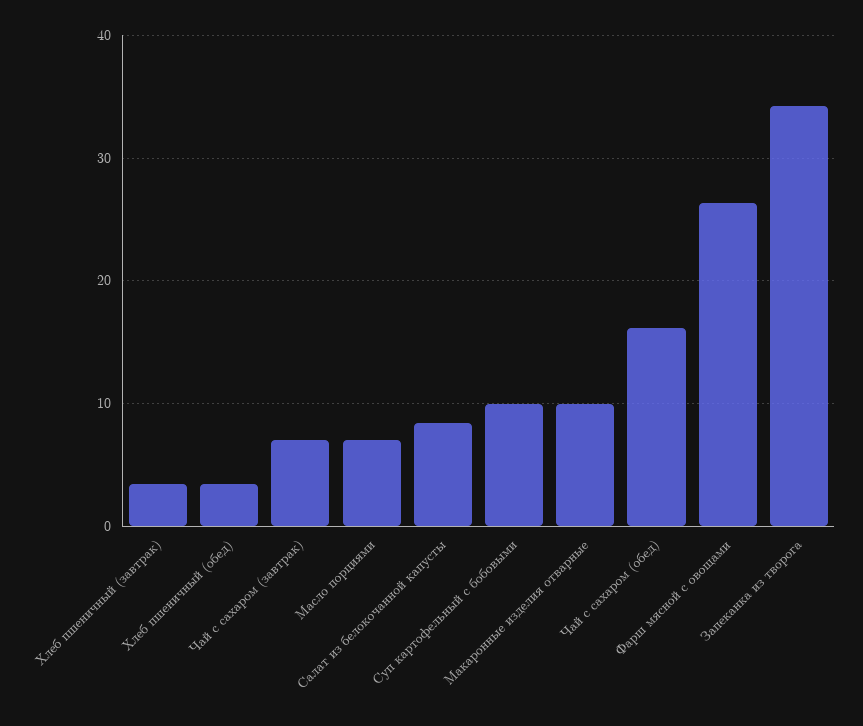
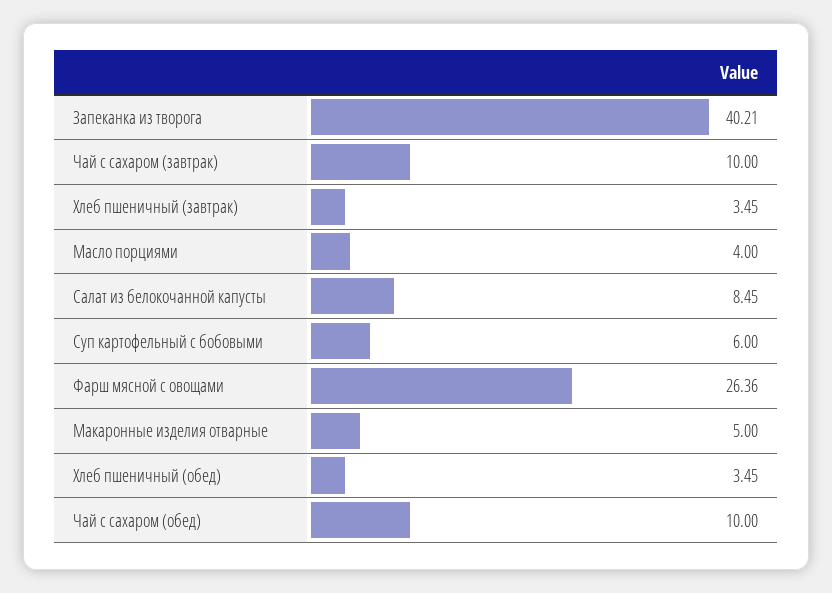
  {
    "Хлеб пшеничный (завтрак)": 3.45,
    "Хлеб пшеничный (обед)": 3.45,
-   "Чай с сахаром (завтрак)": 7,
+   "Чай с сахаром (завтрак)": 10,
-   "Масло порциями": 7,
+   "Масло порциями": 4,
    "Салат из белокочанной капусты": 8.45,
-   "Суп картофельный с бобовыми": 10,
+   "Суп картофельный с бобовыми": 6,
-   "Макаронные изделия отварные": 10,
+   "Макаронные изделия отварные": 5,
-   "Чай с сахаром (обед)": 16,
+   "Чай с сахаром (обед)": 10,
    "Фарш мясной с овощами": 26.36,
-   "Запеканка из творога": 34
+   "Запеканка из творога": 40.21
  }

